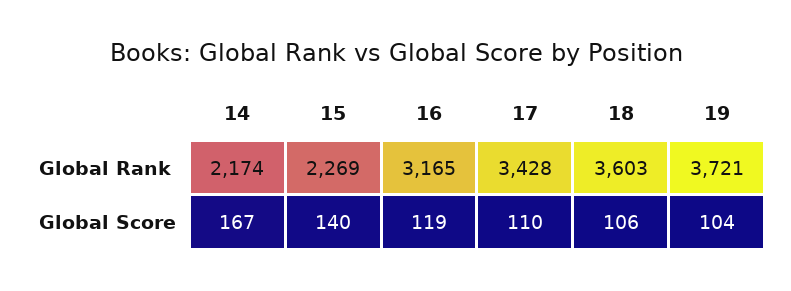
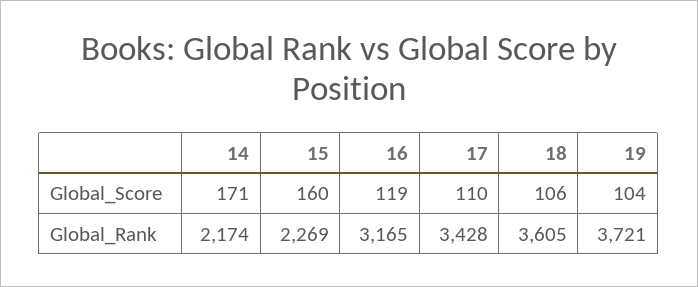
  {
    "14": {
      "Global Rank": 2174,
-     "Global Score": 167
+     "Global Score": 171
    },
    "15": {
      "Global Rank": 2269,
-     "Global Score": 140
+     "Global Score": 160
    },
    "16": {
      "Global Rank": 3165,
      "Global Score": 119
    },
    "17": {
      "Global Rank": 3428,
      "Global Score": 110
    },
    "18": {
-     "Global Rank": 3603,
+     "Global Rank": 3605,
      "Global Score": 106
    },
    "19": {
      "Global Rank": 3721,
      "Global Score": 104
    }
  }

